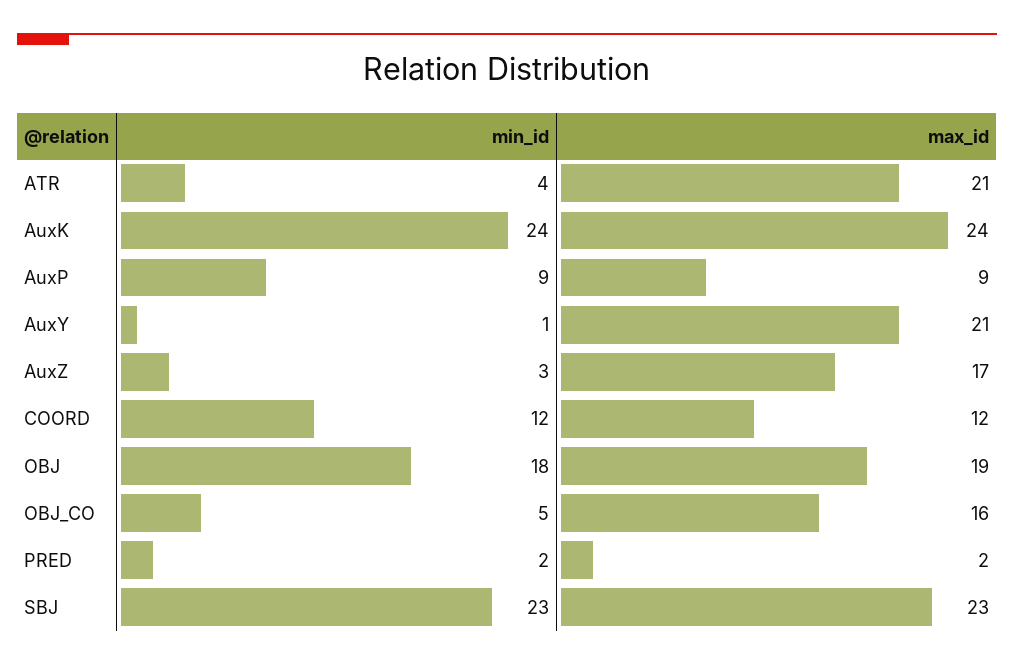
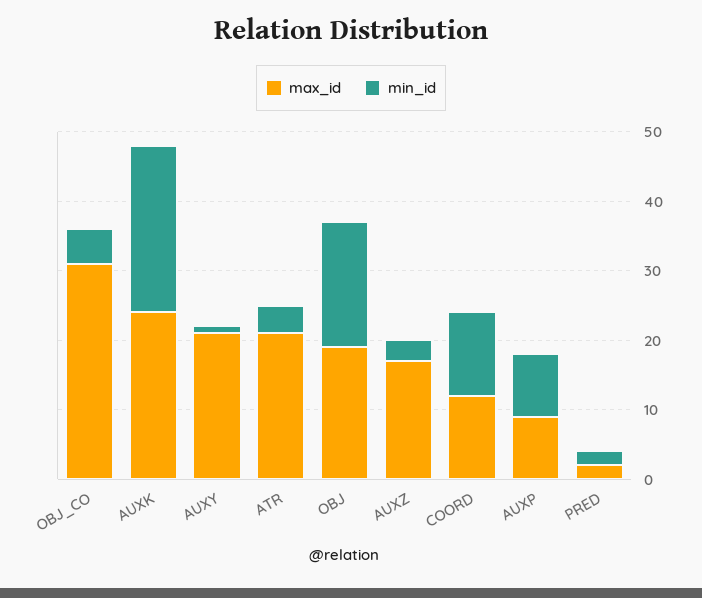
  {
    "min_id": {
      "ATR": 4,
      "AuxK": 24,
      "AuxP": 9,
      "AuxY": 1,
      "AuxZ": 3,
      "COORD": 12,
      "OBJ": 18,
      "OBJ_CO": 5,
-     "PRED": 2,
+     "PRED": 2
-     "SBJ": 23
    },
    "max_id": {
      "ATR": 21,
      "AuxK": 24,
      "AuxP": 9,
      "AuxY": 21,
      "AuxZ": 17,
      "COORD": 12,
      "OBJ": 19,
-     "OBJ_CO": 16,
+     "OBJ_CO": 30,
-     "PRED": 2,
+     "PRED": 2
-     "SBJ": 23
    }
  }

